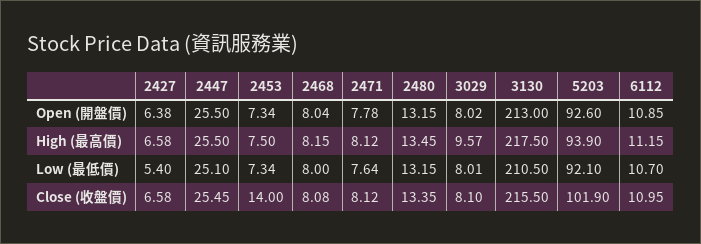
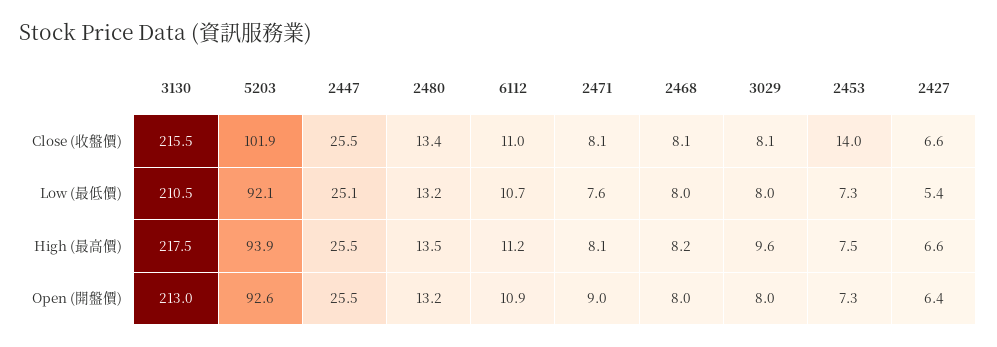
  {
    "2427": {
      "Open (開盤價)": 6.38,
      "High (最高價)": 6.58,
      "Low (最低價)": 5.4,
      "Close (收盤價)": 6.58
    },
    "2447": {
      "Open (開盤價)": 25.5,
      "High (最高價)": 25.5,
      "Low (最低價)": 25.1,
      "Close (收盤價)": 25.45
    },
    "2453": {
      "Open (開盤價)": 7.34,
      "High (最高價)": 7.5,
      "Low (最低價)": 7.34,
      "Close (收盤價)": 14
    },
    "2468": {
      "Open (開盤價)": 8.04,
      "High (最高價)": 8.15,
      "Low (最低價)": 8,
      "Close (收盤價)": 8.08
    },
    "2471": {
-     "Open (開盤價)": 7.78,
+     "Open (開盤價)": 9,
      "High (最高價)": 8.12,
      "Low (最低價)": 7.64,
      "Close (收盤價)": 8.12
    },
    "2480": {
      "Open (開盤價)": 13.15,
      "High (最高價)": 13.45,
      "Low (最低價)": 13.15,
      "Close (收盤價)": 13.35
    },
    "3029": {
      "Open (開盤價)": 8.02,
      "High (最高價)": 9.57,
      "Low (最低價)": 8.01,
      "Close (收盤價)": 8.1
    },
    "3130": {
      "Open (開盤價)": 213,
      "High (最高價)": 217.5,
      "Low (最低價)": 210.5,
      "Close (收盤價)": 215.5
    },
    "5203": {
      "Open (開盤價)": 92.6,
      "High (最高價)": 93.9,
      "Low (最低價)": 92.1,
      "Close (收盤價)": 101.9
    },
    "6112": {
      "Open (開盤價)": 10.85,
      "High (最高價)": 11.15,
      "Low (最低價)": 10.7,
      "Close (收盤價)": 10.95
    }
  }

